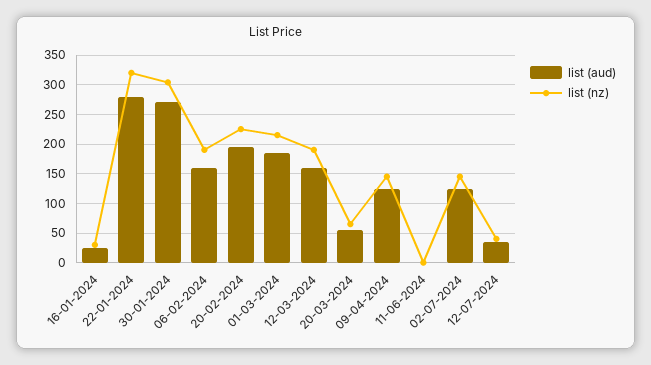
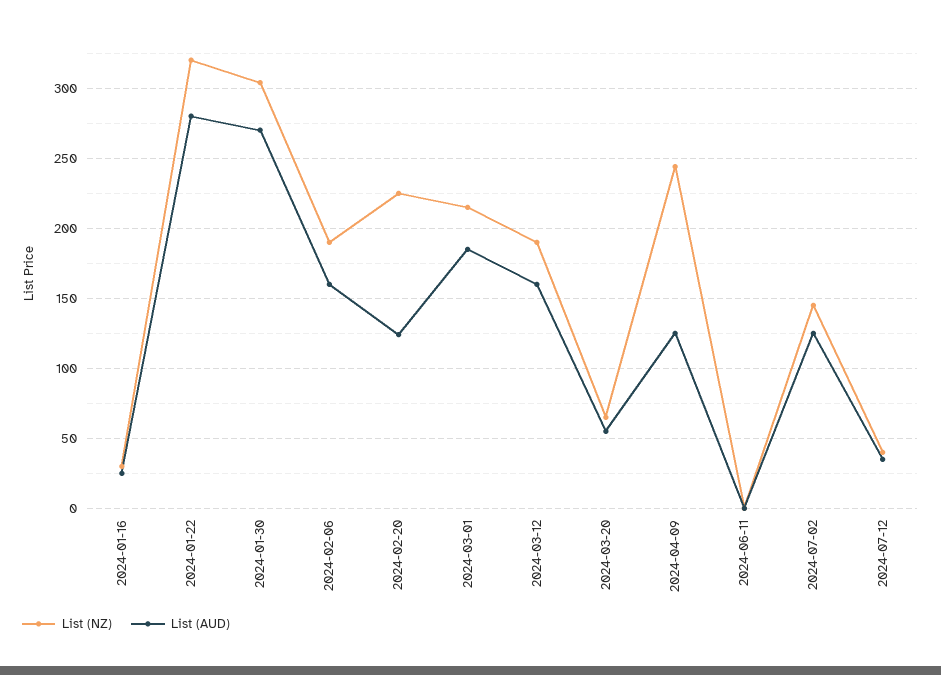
  {
    "list (aud)": {
      "16-01-2024": 25,
      "22-01-2024": 280,
      "30-01-2024": 270,
      "06-02-2024": 160,
-     "20-02-2024": 200,
+     "20-02-2024": 125,
      "01-03-2024": 185,
      "12-03-2024": 160,
      "20-03-2024": 55,
      "09-04-2024": 125,
      "11-06-2024": 0,
      "02-07-2024": 125,
      "12-07-2024": 35
    },
    "list (nz)": {
      "16-01-2024": 30,
      "22-01-2024": 320,
      "30-01-2024": 305,
      "06-02-2024": 190,
      "20-02-2024": 225,
      "01-03-2024": 215,
      "12-03-2024": 190,
      "20-03-2024": 65,
-     "09-04-2024": 150,
+     "09-04-2024": 245,
      "11-06-2024": 0,
      "02-07-2024": 145,
      "12-07-2024": 40
    }
  }

